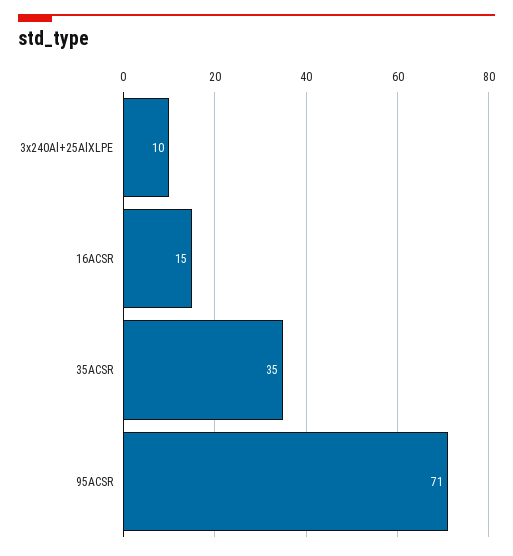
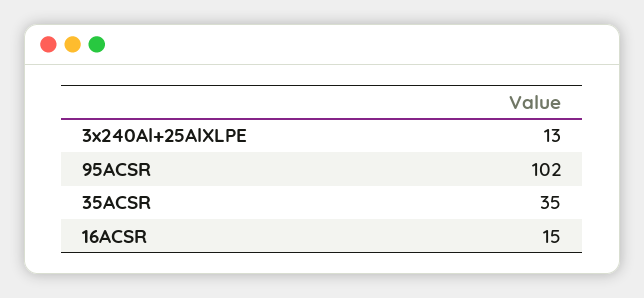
  {
-   "3x240Al+25AlXLPE": 10,
+   "3x240Al+25AlXLPE": 13,
    "16ACSR": 15,
    "35ACSR": 35,
-   "95ACSR": 71
+   "95ACSR": 102
  }

